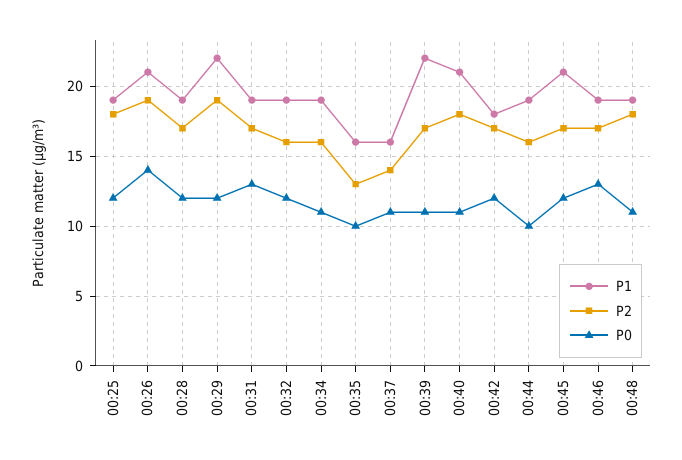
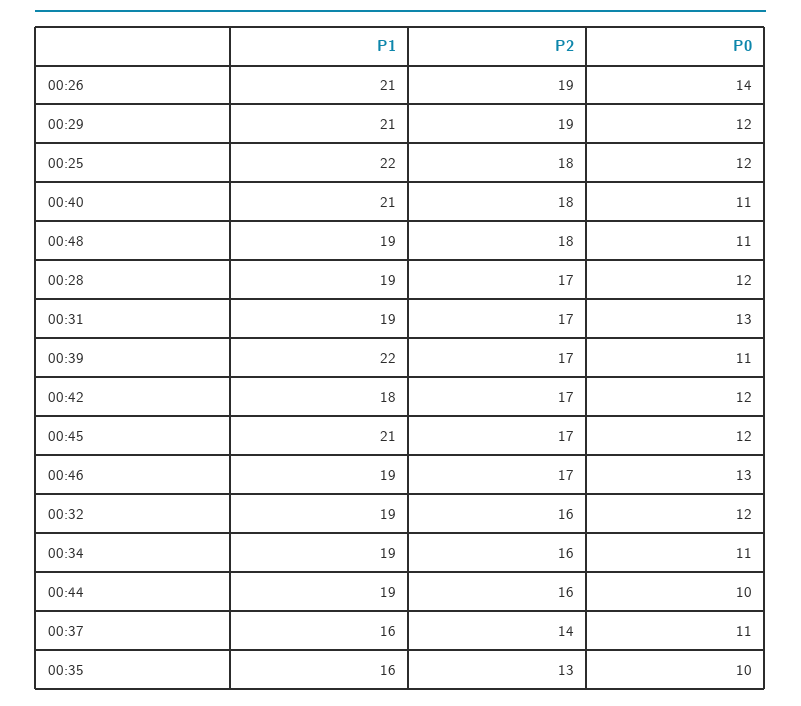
  {
    "P1": {
-     "00:25": 19,
+     "00:25": 22,
      "00:26": 21,
      "00:28": 19,
-     "00:29": 22,
+     "00:29": 21,
      "00:31": 19,
      "00:32": 19,
      "00:34": 19,
      "00:35": 16,
      "00:37": 16,
      "00:39": 22,
      "00:40": 21,
      "00:42": 18,
      "00:44": 19,
      "00:45": 21,
      "00:46": 19,
      "00:48": 19
    },
    "P2": {
      "00:25": 18,
      "00:26": 19,
      "00:28": 17,
      "00:29": 19,
      "00:31": 17,
      "00:32": 16,
      "00:34": 16,
      "00:35": 13,
      "00:37": 14,
      "00:39": 17,
      "00:40": 18,
      "00:42": 17,
      "00:44": 16,
      "00:45": 17,
      "00:46": 17,
      "00:48": 18
    },
    "P0": {
      "00:25": 12,
      "00:26": 14,
      "00:28": 12,
      "00:29": 12,
      "00:31": 13,
      "00:32": 12,
      "00:34": 11,
      "00:35": 10,
      "00:37": 11,
      "00:39": 11,
      "00:40": 11,
      "00:42": 12,
      "00:44": 10,
      "00:45": 12,
      "00:46": 13,
      "00:48": 11
    }
  }

